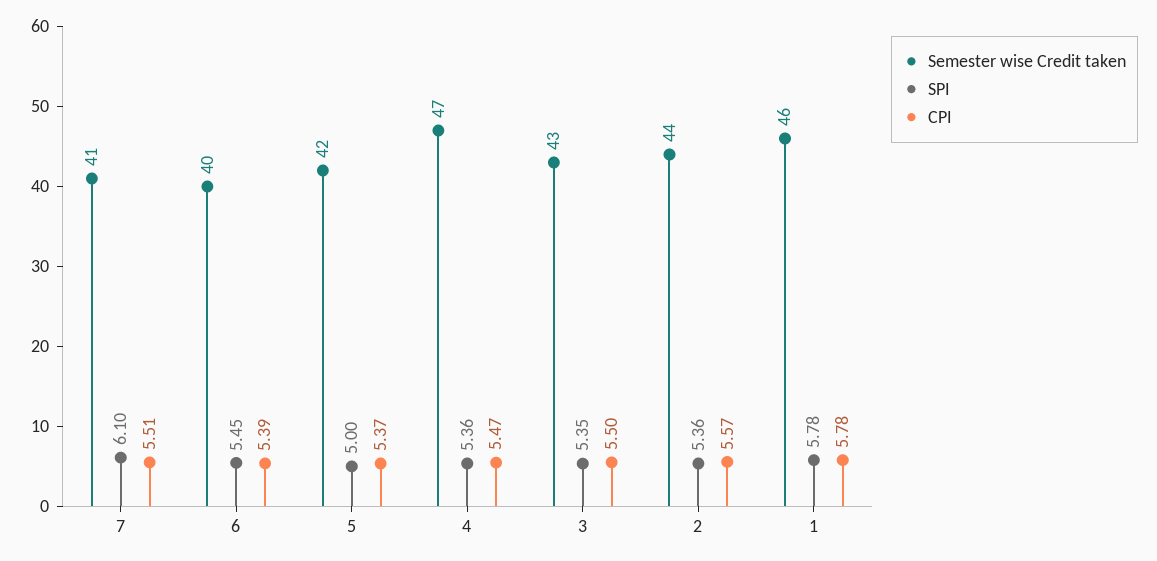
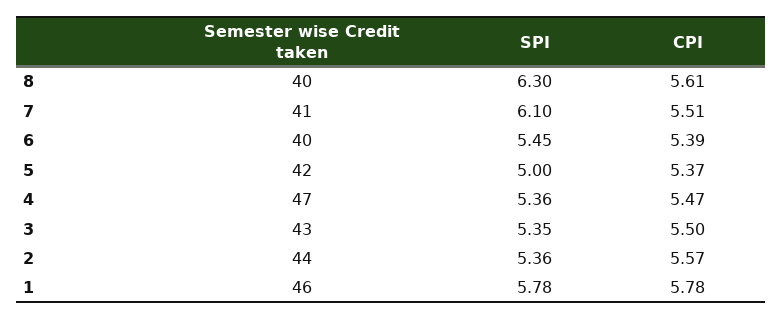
  {
    "Semester wise Credit taken": {
      "7": 41,
      "6": 40,
      "5": 42,
      "4": 47,
      "3": 43,
      "2": 44,
-     "1": 46
+     "1": 46,
+     "8": 40
    },
    "SPI": {
      "7": 6.1,
      "6": 5.45,
      "5": 5,
      "4": 5.36,
      "3": 5.35,
      "2": 5.36,
-     "1": 5.78
+     "1": 5.78,
+     "8": 6.3
    },
    "CPI": {
      "7": 5.51,
      "6": 5.39,
      "5": 5.37,
      "4": 5.47,
      "3": 5.5,
      "2": 5.57,
-     "1": 5.78
+     "1": 5.78,
+     "8": 5.61
    }
  }

